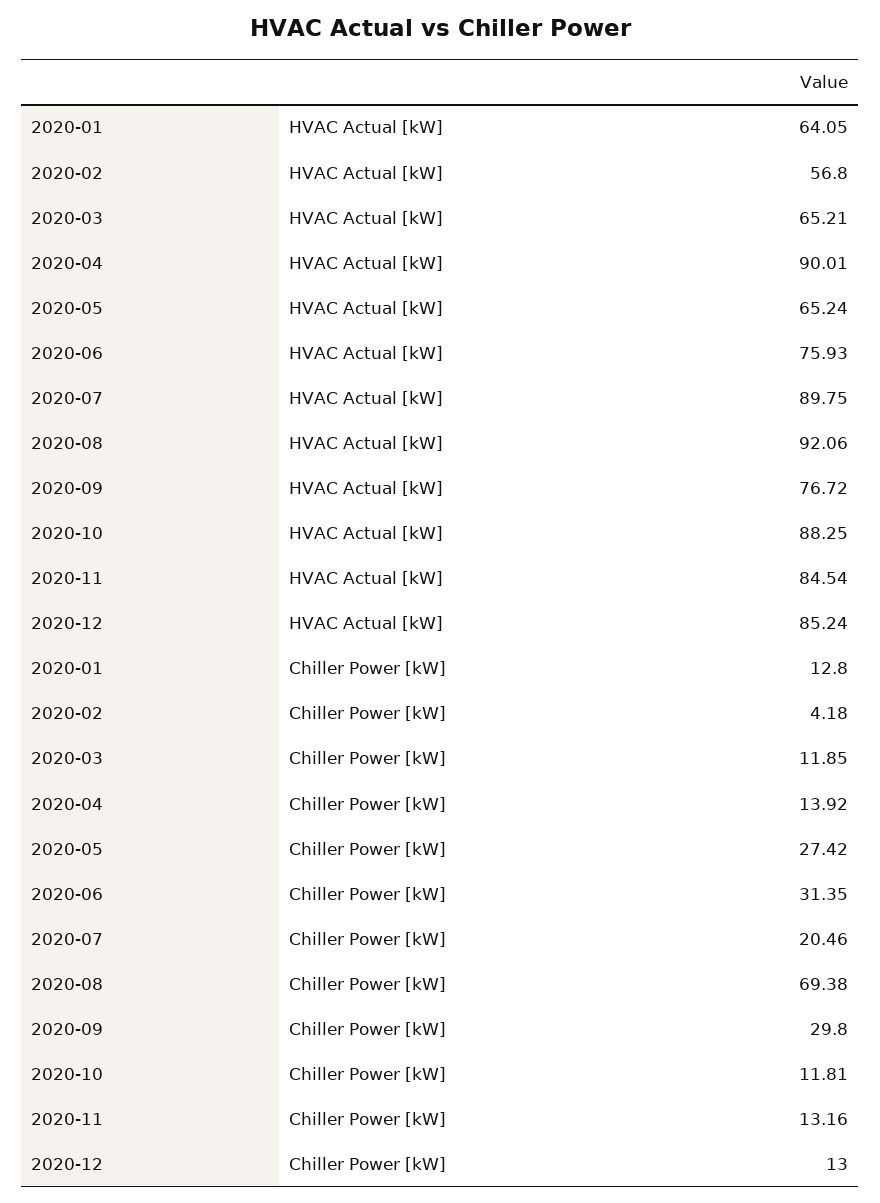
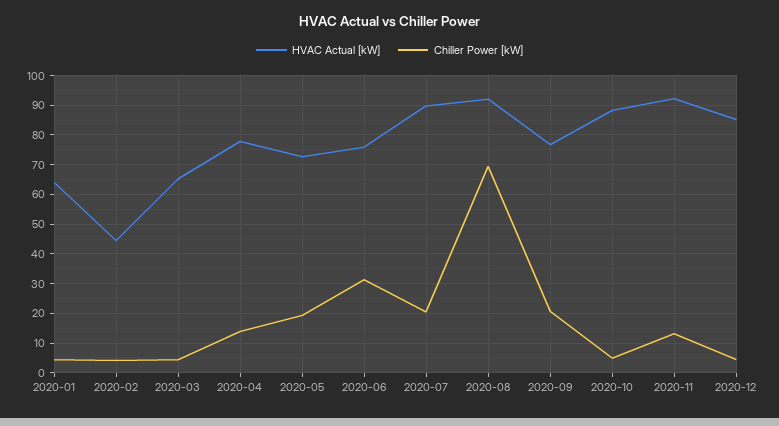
  {
    "HVAC Actual [kW]": {
      "2020-01": 64.05,
-     "2020-02": 56.8,
+     "2020-02": 45,
      "2020-03": 65.21,
-     "2020-04": 90.01,
+     "2020-04": 77.5,
-     "2020-05": 65.24,
+     "2020-05": 72.5,
      "2020-06": 75.93,
      "2020-07": 89.75,
      "2020-08": 92.06,
      "2020-09": 76.72,
      "2020-10": 88.25,
-     "2020-11": 84.54,
+     "2020-11": 92.5,
      "2020-12": 85.24
    },
    "Chiller Power [kW]": {
-     "2020-01": 12.8,
+     "2020-01": 5,
      "2020-02": 4.18,
-     "2020-03": 11.85,
+     "2020-03": 5,
      "2020-04": 13.92,
-     "2020-05": 27.42,
+     "2020-05": 20,
      "2020-06": 31.35,
      "2020-07": 20.46,
      "2020-08": 69.38,
-     "2020-09": 29.8,
+     "2020-09": 20,
-     "2020-10": 11.81,
+     "2020-10": 5,
      "2020-11": 13.16,
-     "2020-12": 13
+     "2020-12": 5
    }
  }

